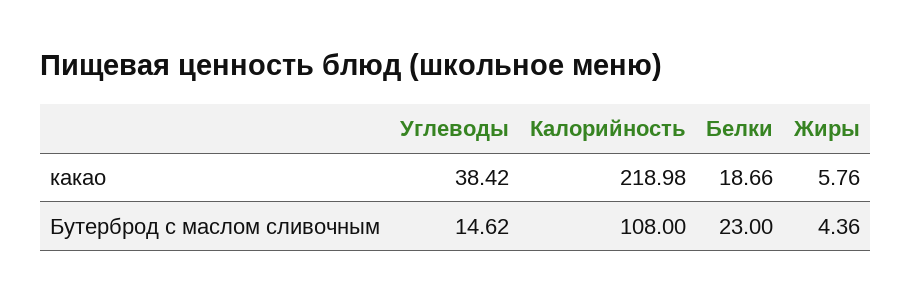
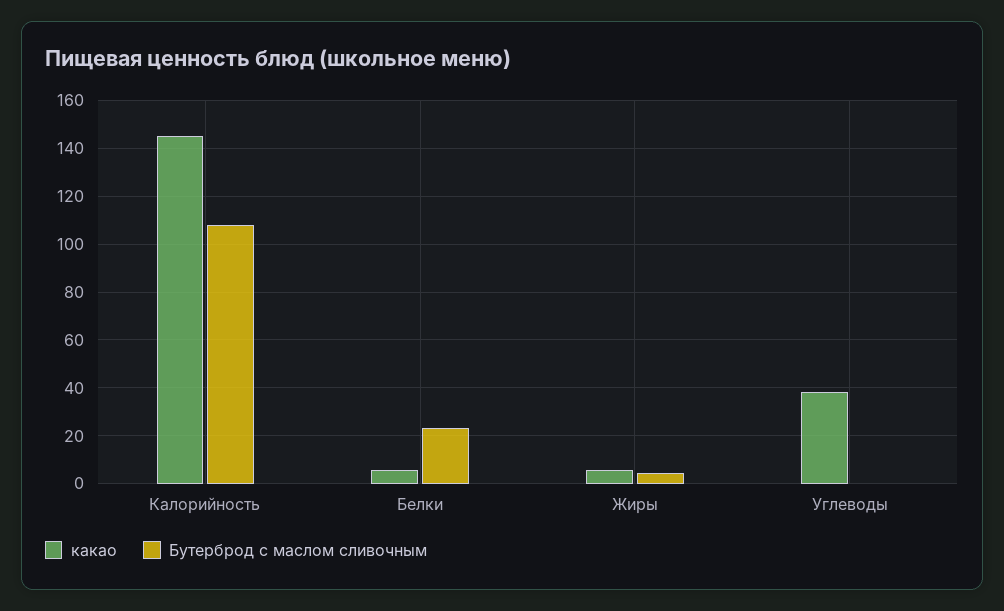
  {
    "какао": {
      "Углеводы": 38.42,
-     "Калорийность": 218.98,
+     "Калорийность": 145,
-     "Белки": 18.66,
+     "Белки": 5,
      "Жиры": 5.76
    },
    "Бутерброд с маслом сливочным": {
-     "Углеводы": 14.62,
+     "Углеводы": 0,
      "Калорийность": 108,
      "Белки": 23,
      "Жиры": 4.36
    }
  }

